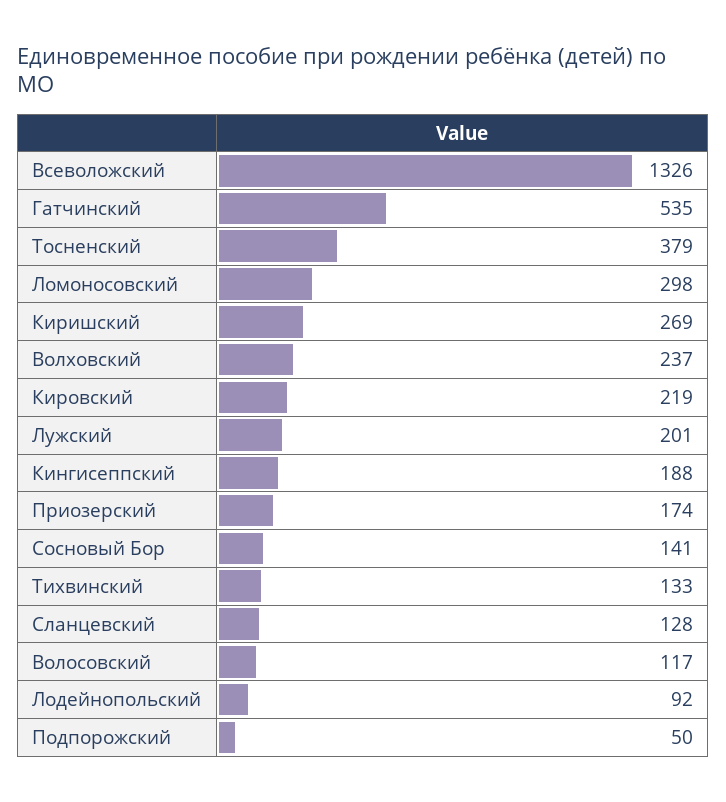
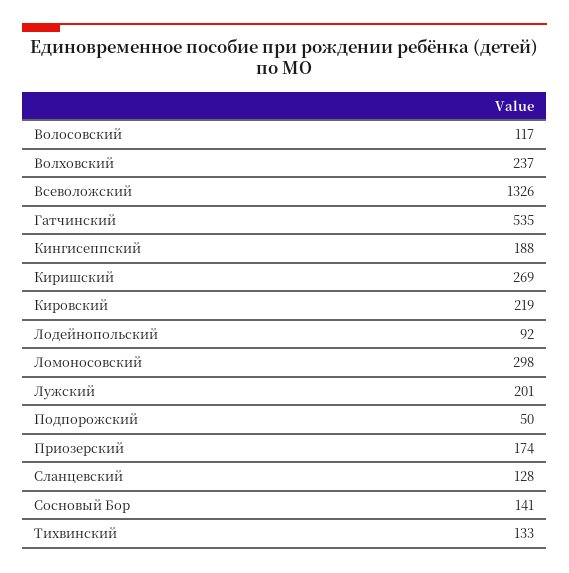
  {
    "Всеволожский": 1326,
    "Гатчинский": 535,
-   "Тосненский": 379,
    "Ломоносовский": 298,
    "Киришский": 269,
    "Волховский": 237,
    "Кировский": 219,
    "Лужский": 201,
    "Кингисеппский": 188,
    "Приозерский": 174,
    "Сосновый Бор": 141,
    "Тихвинский": 133,
    "Сланцевский": 128,
    "Волосовский": 117,
    "Лодейнопольский": 92,
    "Подпорожский": 50
  }

